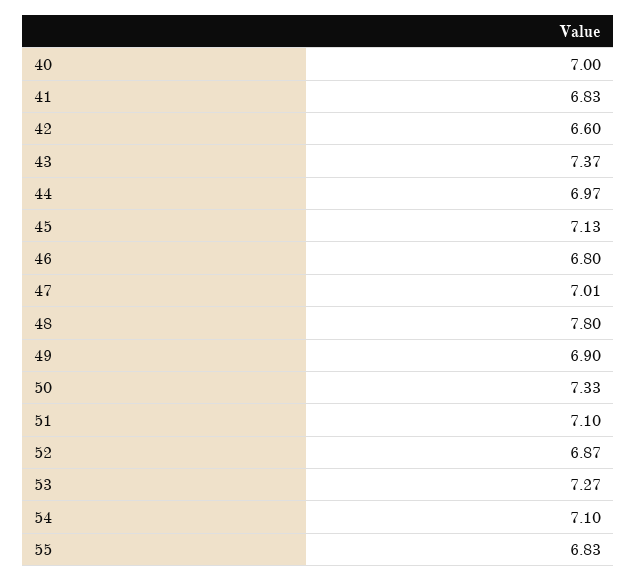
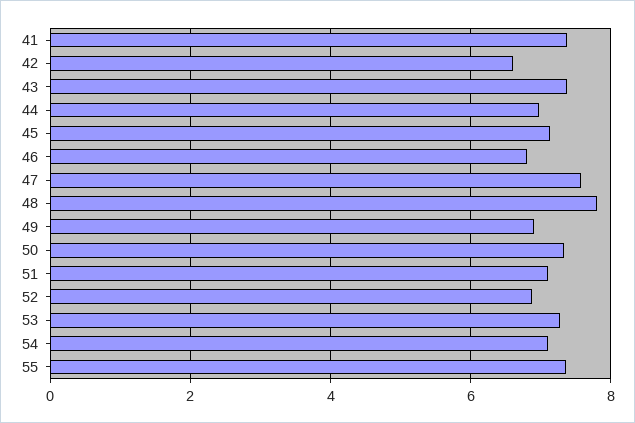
  {
-   "40": 7,
-   "41": 6.83,
+   "41": 7.4,
    "42": 6.6,
    "43": 7.37,
    "44": 6.97,
    "45": 7.13,
    "46": 6.8,
-   "47": 7.01,
+   "47": 7.6,
    "48": 7.8,
    "49": 6.9,
    "50": 7.33,
    "51": 7.1,
    "52": 6.87,
    "53": 7.27,
    "54": 7.1,
-   "55": 6.83
+   "55": 7.4
  }

